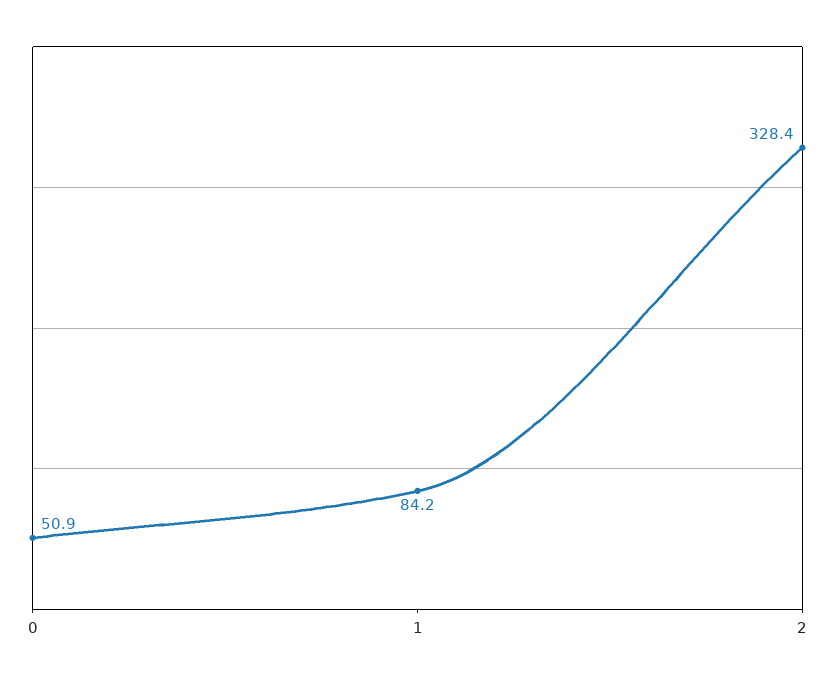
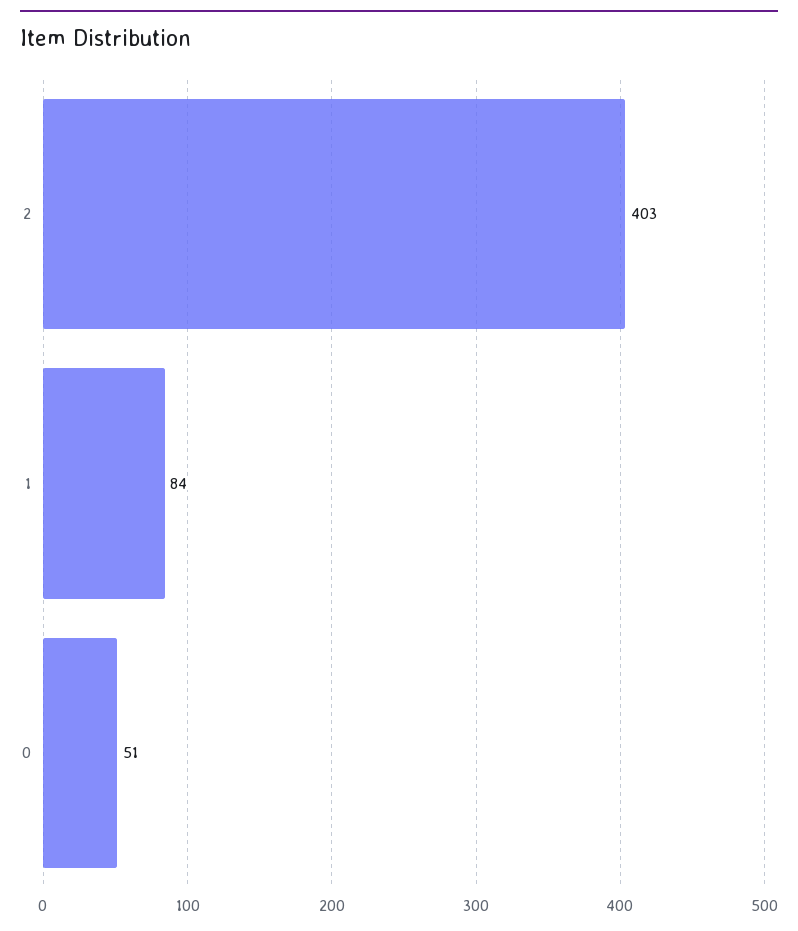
  {
    "0": 50.9,
    "1": 84.2,
-   "2": 328.4
+   "2": 403
  }

